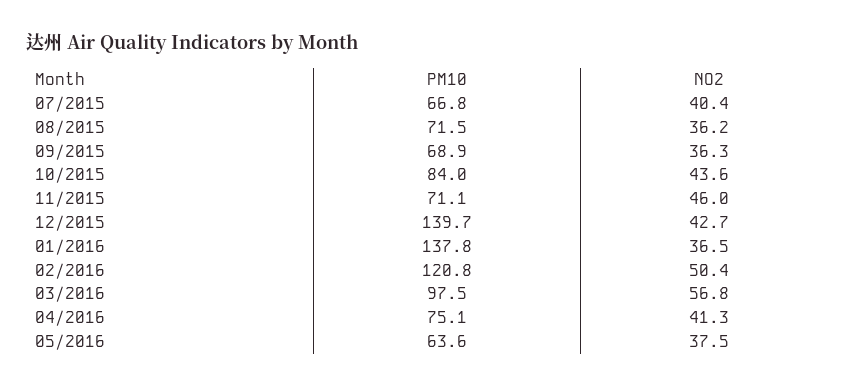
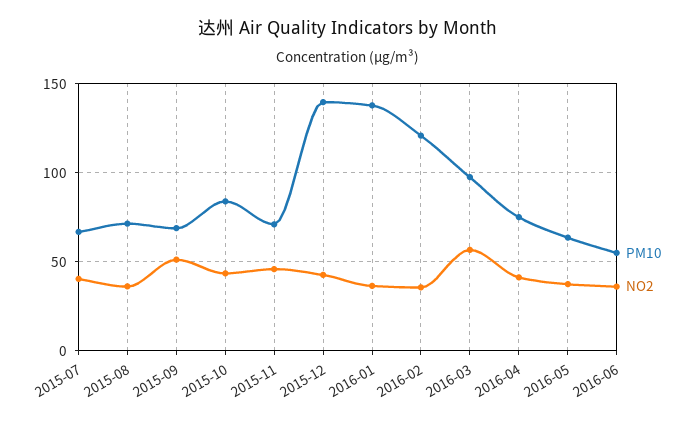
  {
    "PM10": {
      "07/2015": 66.8,
      "08/2015": 71.5,
      "09/2015": 68.9,
      "10/2015": 84,
      "11/2015": 71.1,
      "12/2015": 139.7,
      "01/2016": 137.8,
      "02/2016": 120.8,
      "03/2016": 97.5,
      "04/2016": 75.1,
-     "05/2016": 63.6
+     "05/2016": 63.6,
+     "2016-06": 55
    },
    "NO2": {
      "07/2015": 40.4,
      "08/2015": 36.2,
-     "09/2015": 36.3,
+     "09/2015": 50,
      "10/2015": 43.6,
      "11/2015": 46,
      "12/2015": 42.7,
      "01/2016": 36.5,
-     "02/2016": 50.4,
+     "02/2016": 35,
      "03/2016": 56.8,
      "04/2016": 41.3,
-     "05/2016": 37.5
+     "05/2016": 37.5,
+     "2016-06": 35
    }
  }

